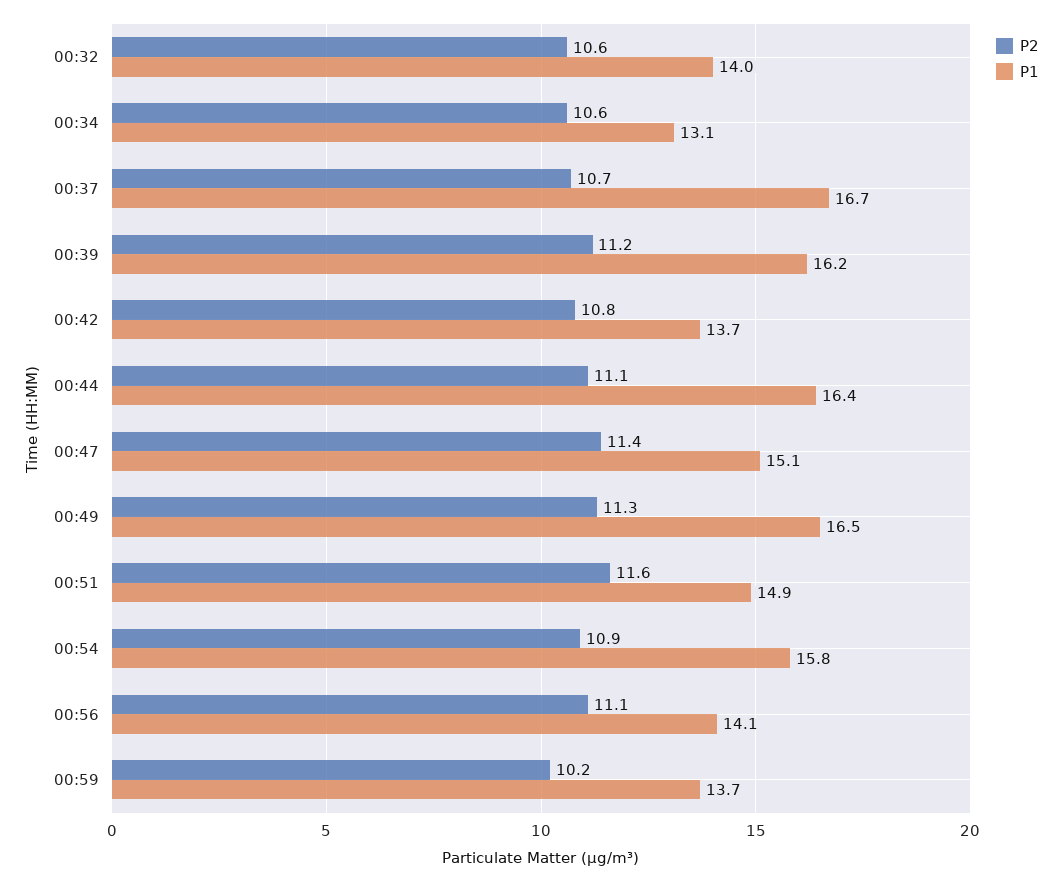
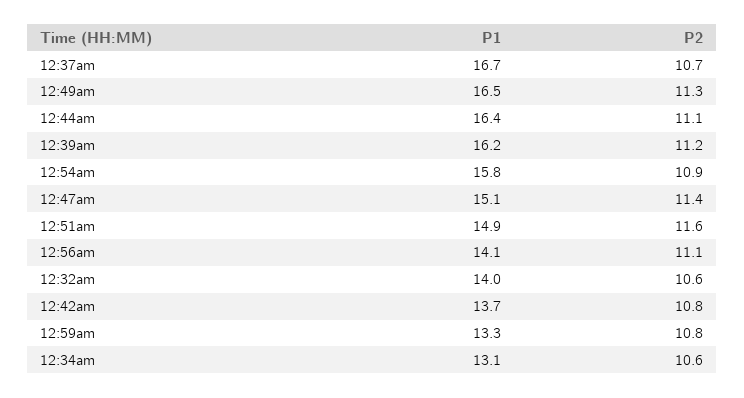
  {
    "P2": {
      "00:32": 10.6,
      "00:34": 10.6,
      "00:37": 10.7,
      "00:39": 11.2,
      "00:42": 10.8,
      "00:44": 11.1,
      "00:47": 11.4,
      "00:49": 11.3,
      "00:51": 11.6,
      "00:54": 10.9,
      "00:56": 11.1,
-     "00:59": 10.2
+     "00:59": 10.8
    },
    "P1": {
      "00:32": 14,
      "00:34": 13.1,
      "00:37": 16.7,
      "00:39": 16.2,
      "00:42": 13.7,
      "00:44": 16.4,
      "00:47": 15.1,
      "00:49": 16.5,
      "00:51": 14.9,
      "00:54": 15.8,
      "00:56": 14.1,
-     "00:59": 13.7
+     "00:59": 13.3
    }
  }

